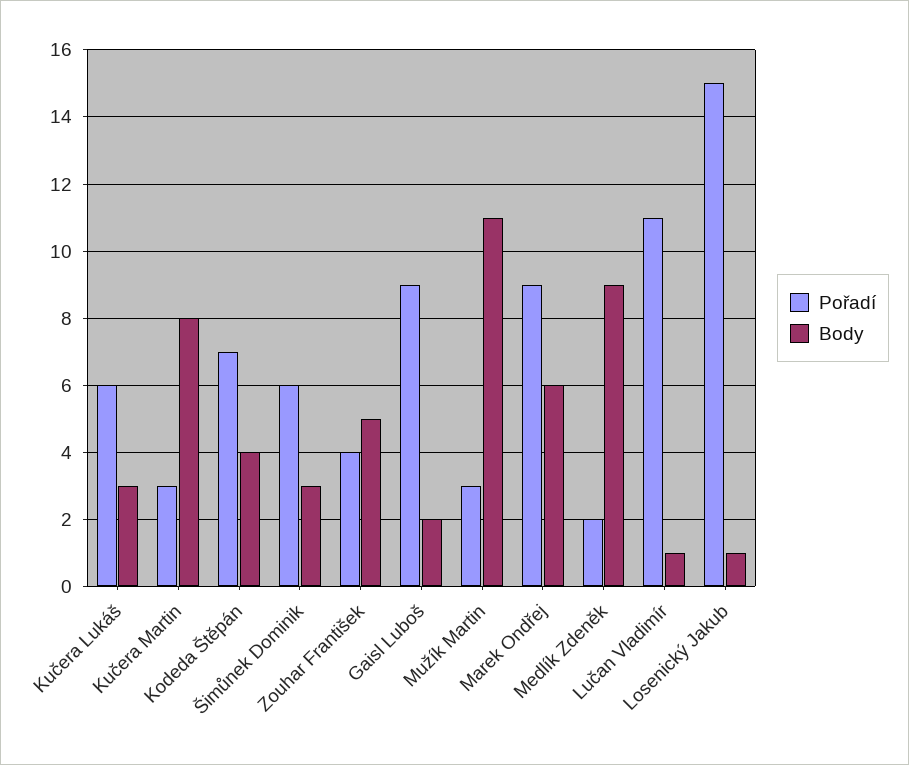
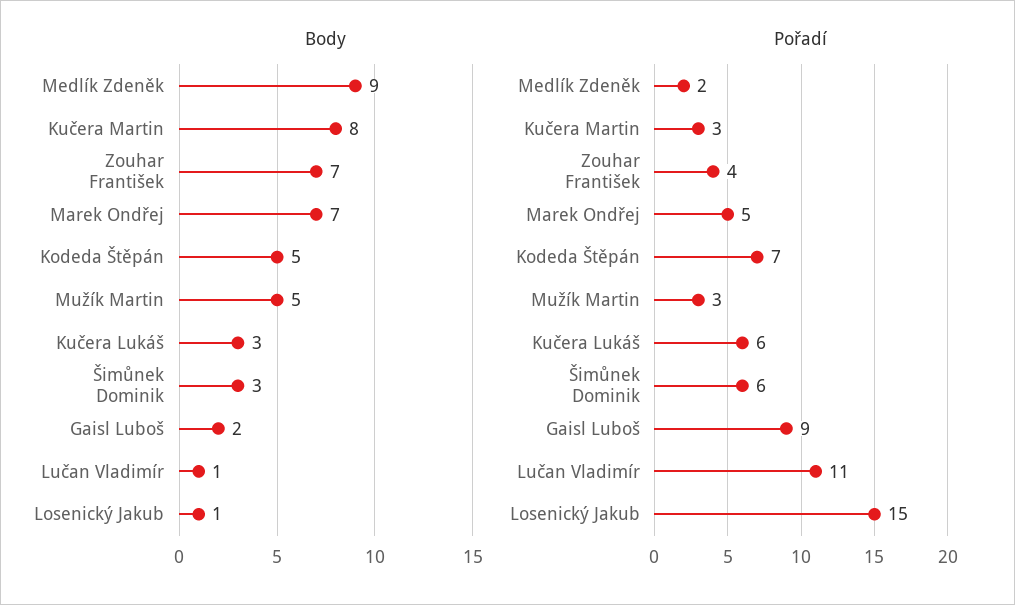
  {
    "Pořadí": {
      "Kučera Lukáš": 6,
      "Kučera Martin": 3,
      "Kodeda Štěpán": 7,
      "Šimůnek Dominik": 6,
      "Zouhar František": 4,
      "Gaisl Luboš": 9,
      "Mužík Martin": 3,
-     "Marek Ondřej": 9,
+     "Marek Ondřej": 5,
      "Medlík Zdeněk": 2,
      "Lučan Vladimír": 11,
      "Losenický Jakub": 15
    },
    "Body": {
      "Kučera Lukáš": 3,
      "Kučera Martin": 8,
-     "Kodeda Štěpán": 4,
+     "Kodeda Štěpán": 5,
      "Šimůnek Dominik": 3,
-     "Zouhar František": 5,
+     "Zouhar František": 7,
      "Gaisl Luboš": 2,
-     "Mužík Martin": 11,
+     "Mužík Martin": 5,
-     "Marek Ondřej": 6,
+     "Marek Ondřej": 7,
      "Medlík Zdeněk": 9,
      "Lučan Vladimír": 1,
      "Losenický Jakub": 1
    }
  }

